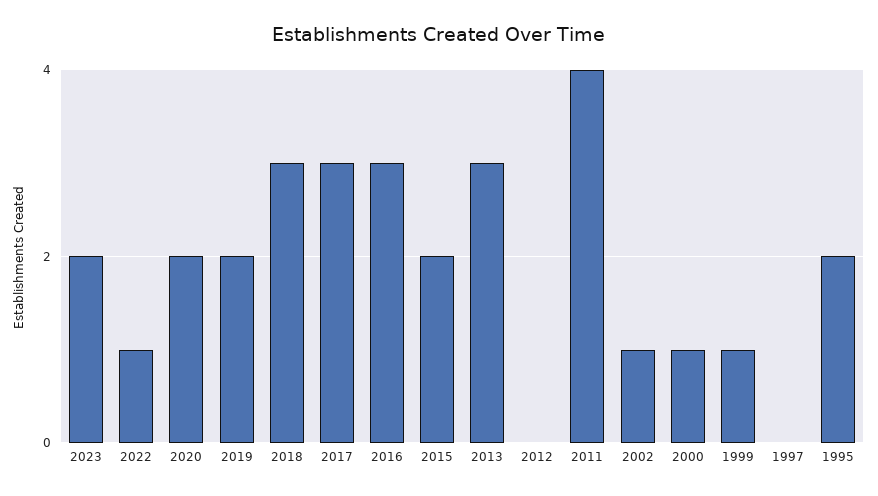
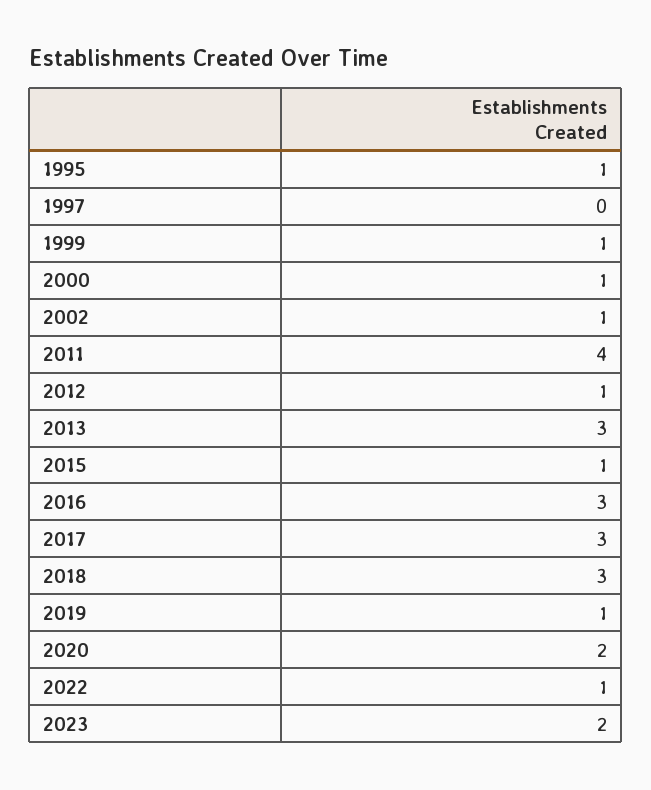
  {
    "2023": 2,
    "2022": 1,
    "2020": 2,
-   "2019": 2,
+   "2019": 1,
    "2018": 3,
    "2017": 3,
    "2016": 3,
-   "2015": 2,
+   "2015": 1,
    "2013": 3,
-   "2012": 0,
+   "2012": 1,
    "2011": 4,
    "2002": 1,
    "2000": 1,
    "1999": 1,
    "1997": 0,
-   "1995": 2
+   "1995": 1
  }

